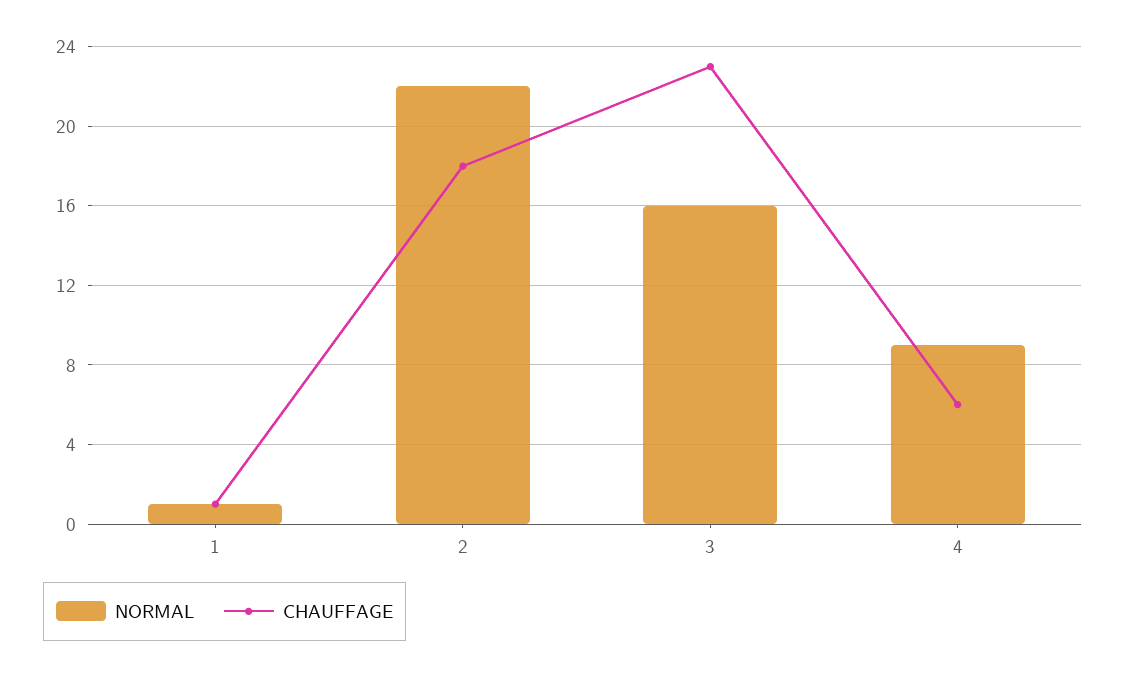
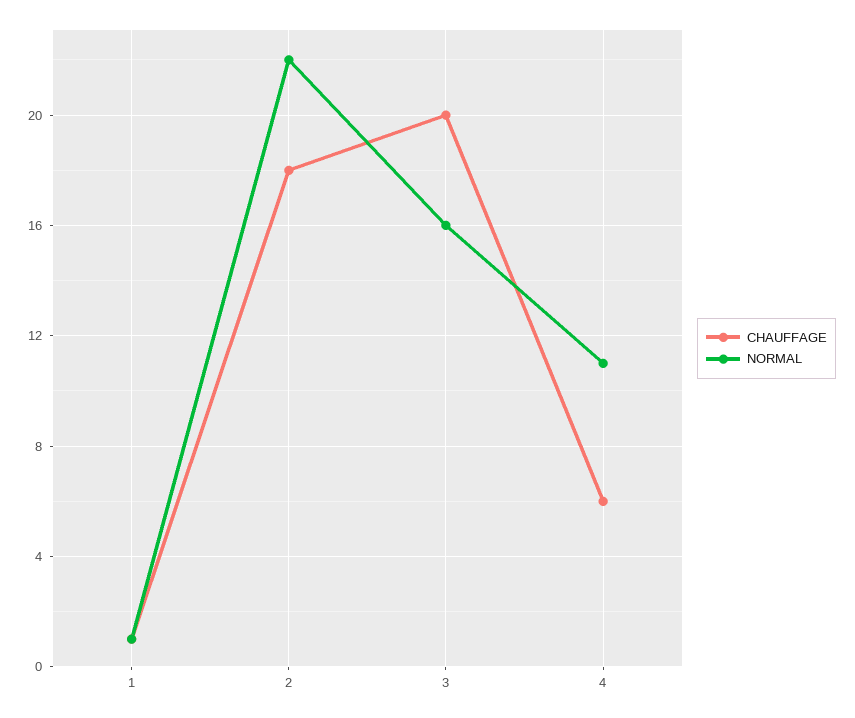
  {
    "NORMAL": {
      "1": 1,
      "2": 22,
      "3": 16,
-     "4": 9
+     "4": 11
    },
    "CHAUFFAGE": {
      "1": 1,
      "2": 18,
-     "3": 23,
+     "3": 20,
      "4": 6
    }
  }

